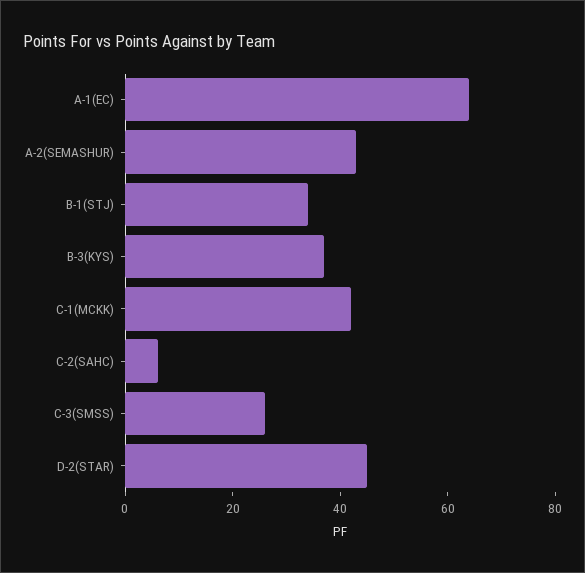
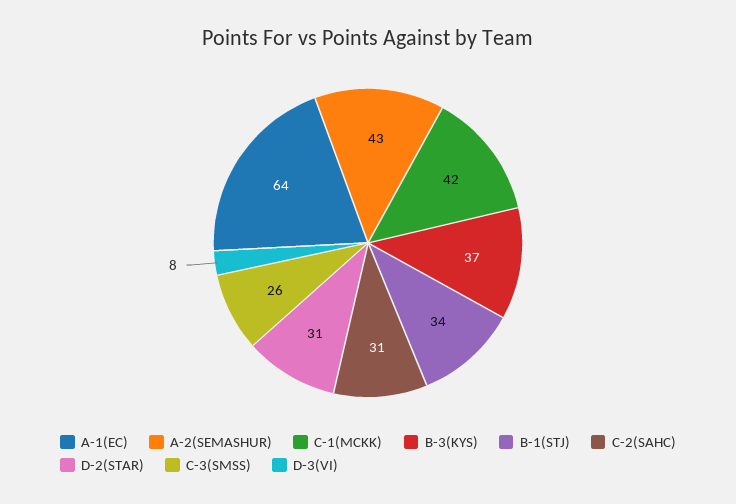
  {
    "A-1(EC)": 64,
    "A-2(SEMASHUR)": 43,
    "B-1(STJ)": 34,
    "B-3(KYS)": 37,
    "C-1(MCKK)": 42,
-   "C-2(SAHC)": 5,
+   "C-2(SAHC)": 31,
    "C-3(SMSS)": 26,
-   "D-2(STAR)": 45
+   "D-2(STAR)": 31,
+   "D-3(VI)": 8
  }

